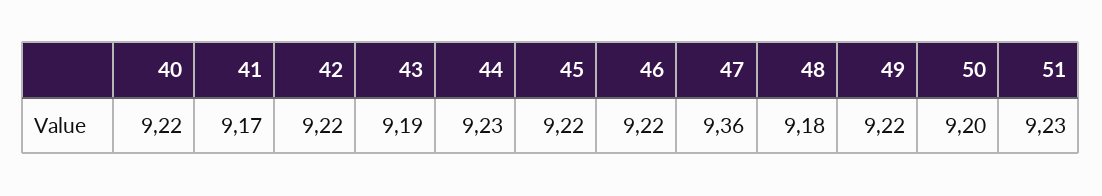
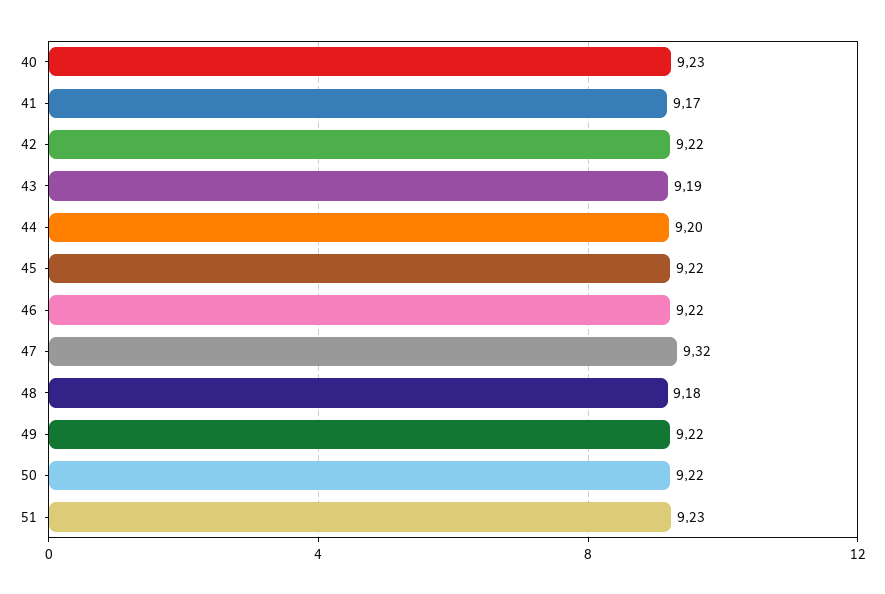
  {
-   "40": 9.22,
+   "40": 9.23,
    "41": 9.17,
    "42": 9.22,
    "43": 9.19,
-   "44": 9.23,
+   "44": 9.2,
    "45": 9.22,
    "46": 9.22,
-   "47": 9.36,
+   "47": 9.32,
    "48": 9.18,
    "49": 9.22,
-   "50": 9.2,
+   "50": 9.22,
    "51": 9.23
  }

